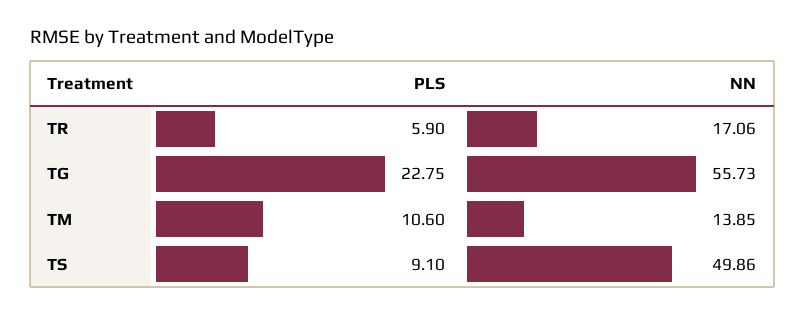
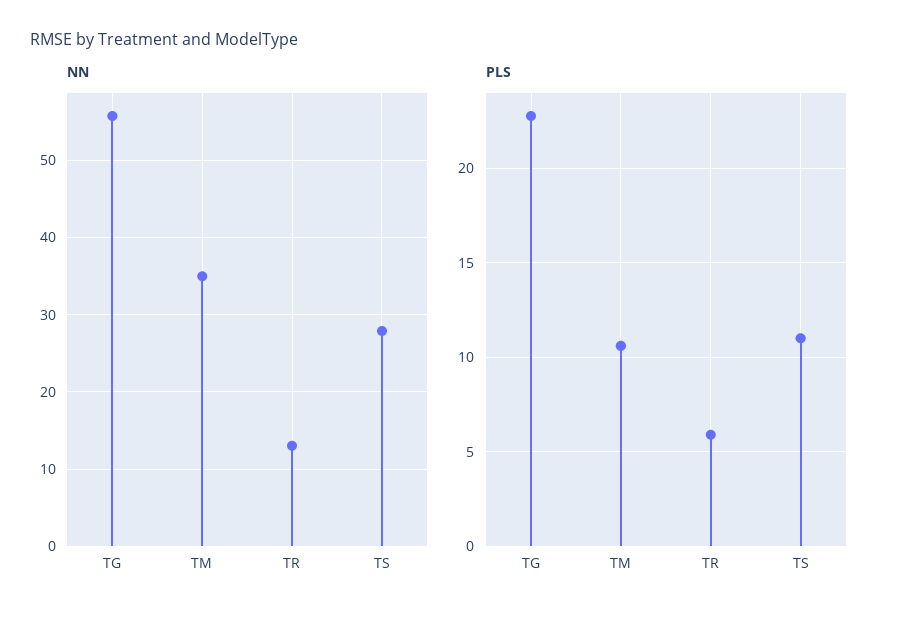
  {
    "PLS": {
      "TR": 5.9,
      "TG": 22.75,
      "TM": 10.6,
-     "TS": 9.1
+     "TS": 11
    },
    "NN": {
-     "TR": 17.06,
+     "TR": 13,
      "TG": 55.73,
-     "TM": 13.85,
+     "TM": 35,
-     "TS": 49.86
+     "TS": 28
    }
  }

